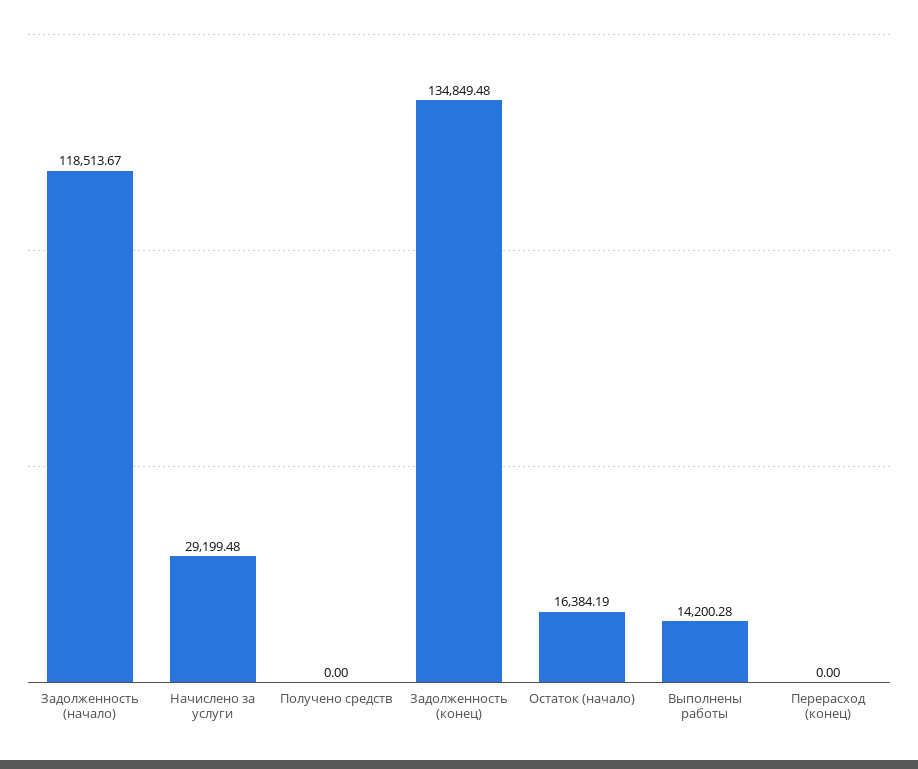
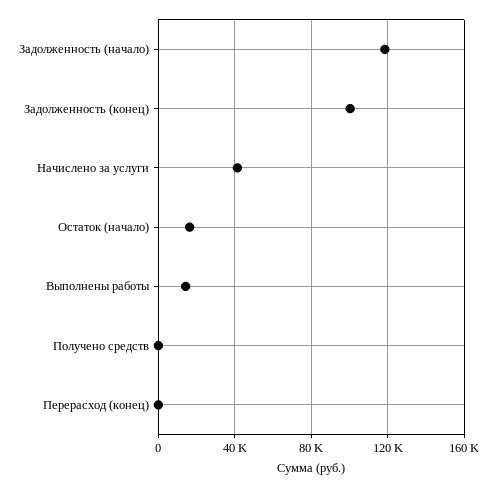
  {
    "Задолженность (начало)": 118513.67,
-   "Начислено за услуги": 29199.48,
+   "Начислено за услуги": 40000,
    "Получено средств": 0,
-   "Задолженность (конец)": 134849.48,
+   "Задолженность (конец)": 100000,
    "Остаток (начало)": 16384.19,
    "Выполнены работы": 14200.28,
    "Перерасход (конец)": 0
  }

